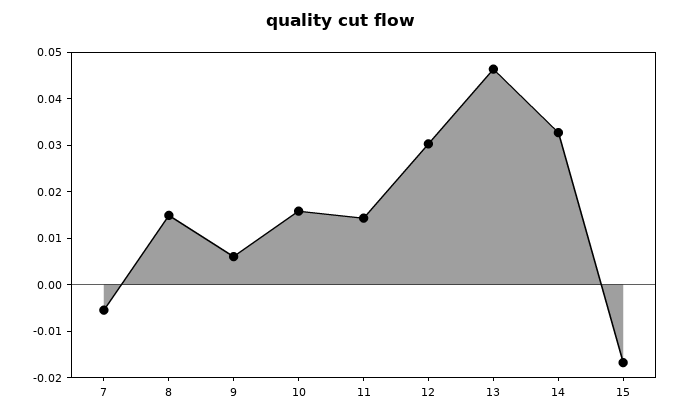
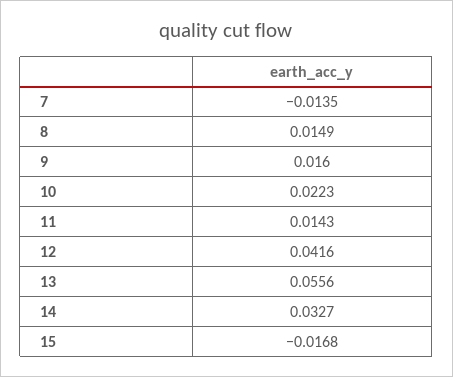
  {
-   "7": -0.006,
+   "7": -0.0135,
    "8": 0.0149,
-   "9": 0.006,
+   "9": 0.016,
-   "10": 0.016,
+   "10": 0.0223,
    "11": 0.0143,
-   "12": 0.03,
+   "12": 0.0416,
-   "13": 0.046,
+   "13": 0.0556,
    "14": 0.0327,
    "15": -0.0168
  }

